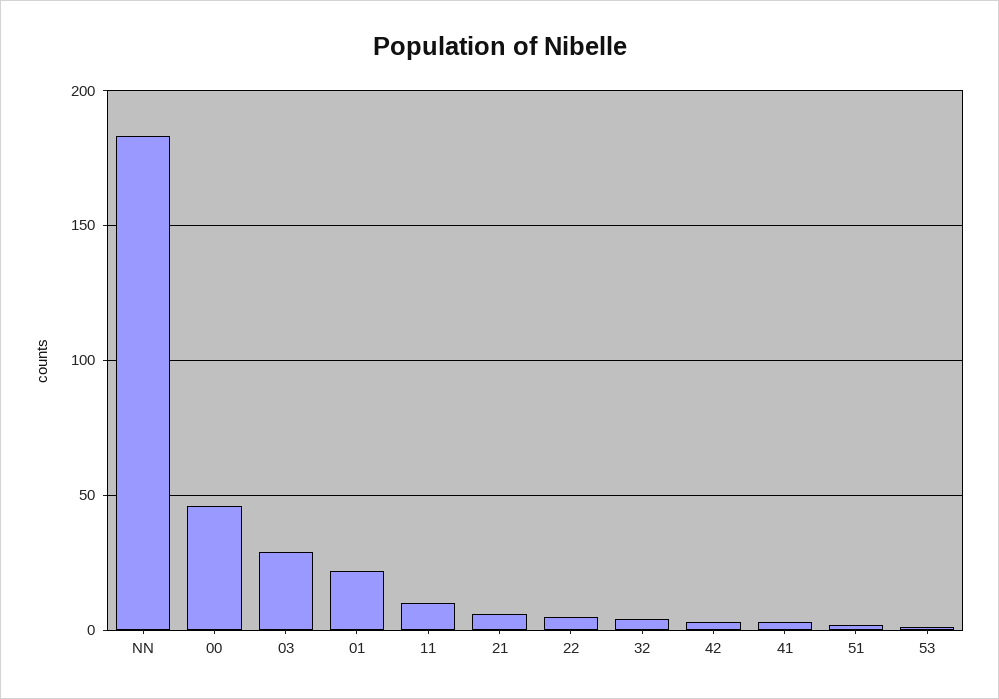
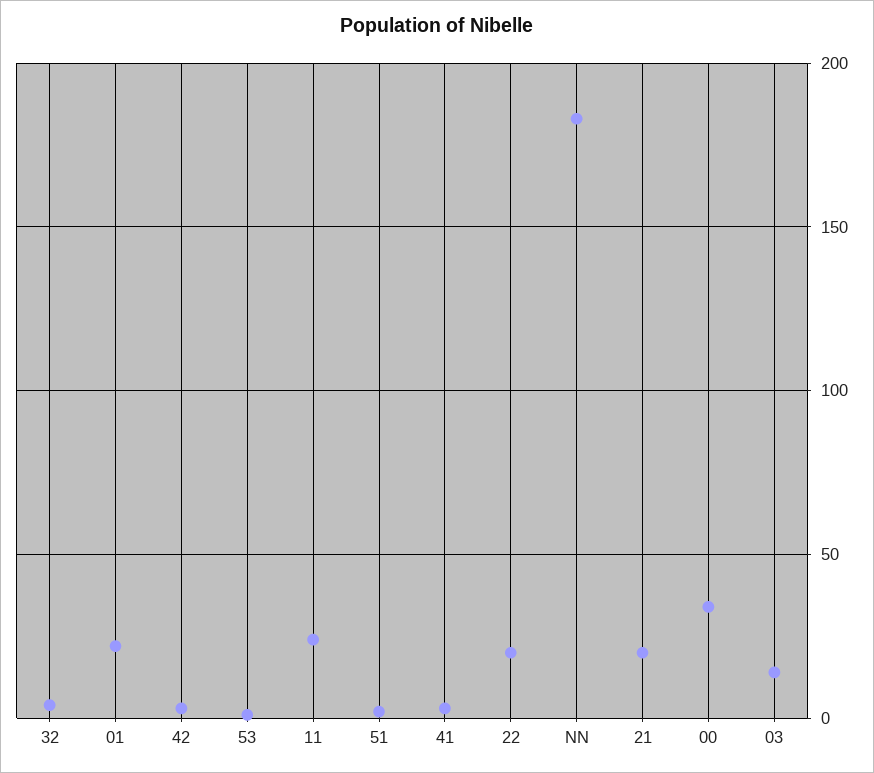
  {
    "NN": 185,
-   "00": 45,
+   "00": 35,
-   "03": 30,
+   "03": 15,
    "01": 20,
-   "11": 10,
+   "11": 25,
-   "21": 5,
+   "21": 20,
-   "22": 5,
+   "22": 20,
    "32": 5,
    "42": 5,
    "41": 5,
    "51": 0,
    "53": 0
  }

